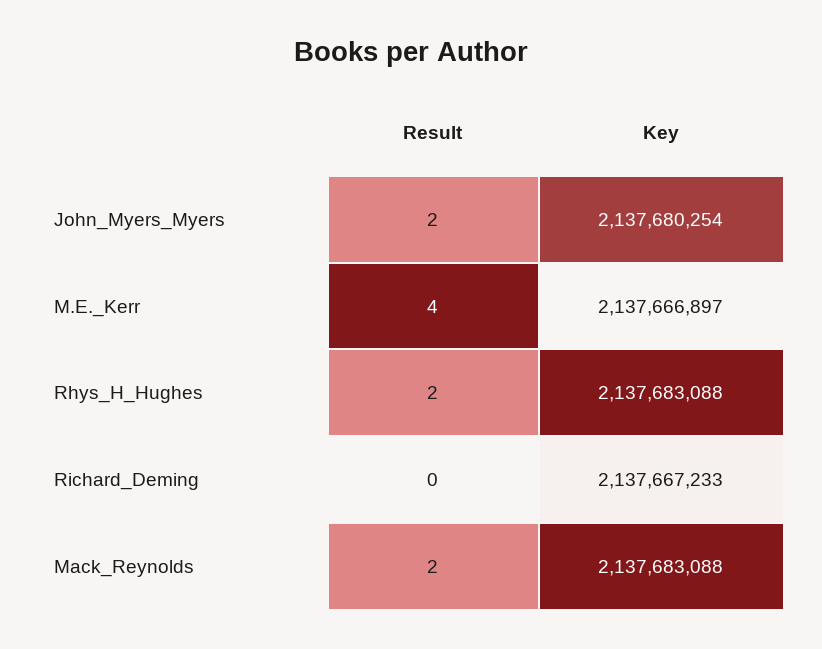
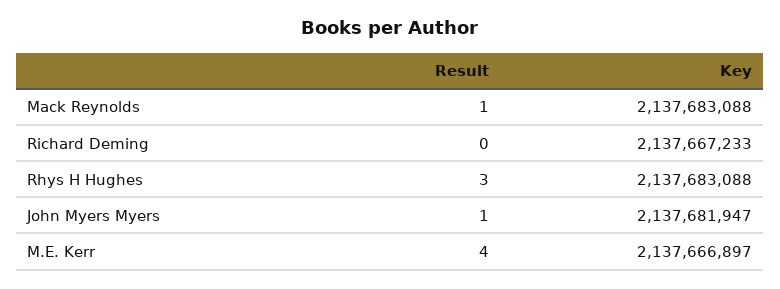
  {
    "Result": {
-     "John_Myers_Myers": 2,
+     "John_Myers_Myers": 1,
      "M.E._Kerr": 4,
-     "Rhys_H_Hughes": 2,
+     "Rhys_H_Hughes": 3,
      "Richard_Deming": 0,
-     "Mack_Reynolds": 2
+     "Mack_Reynolds": 1
    },
    "Key": {
-     "John_Myers_Myers": 2137680254,
+     "John_Myers_Myers": 2137681947,
      "M.E._Kerr": 2137666897,
      "Rhys_H_Hughes": 2137683088,
      "Richard_Deming": 2137667233,
      "Mack_Reynolds": 2137683088
    }
  }

